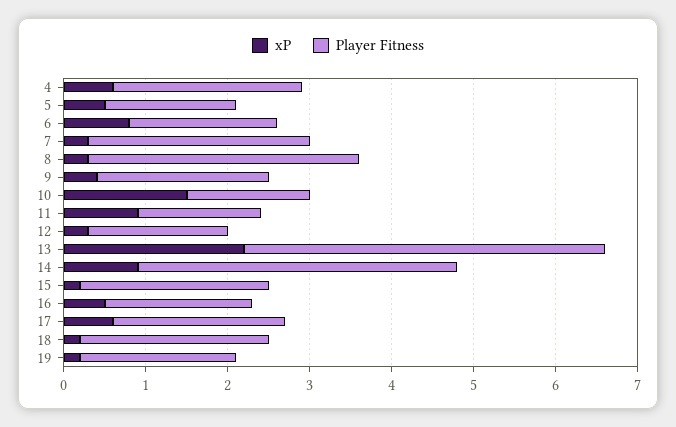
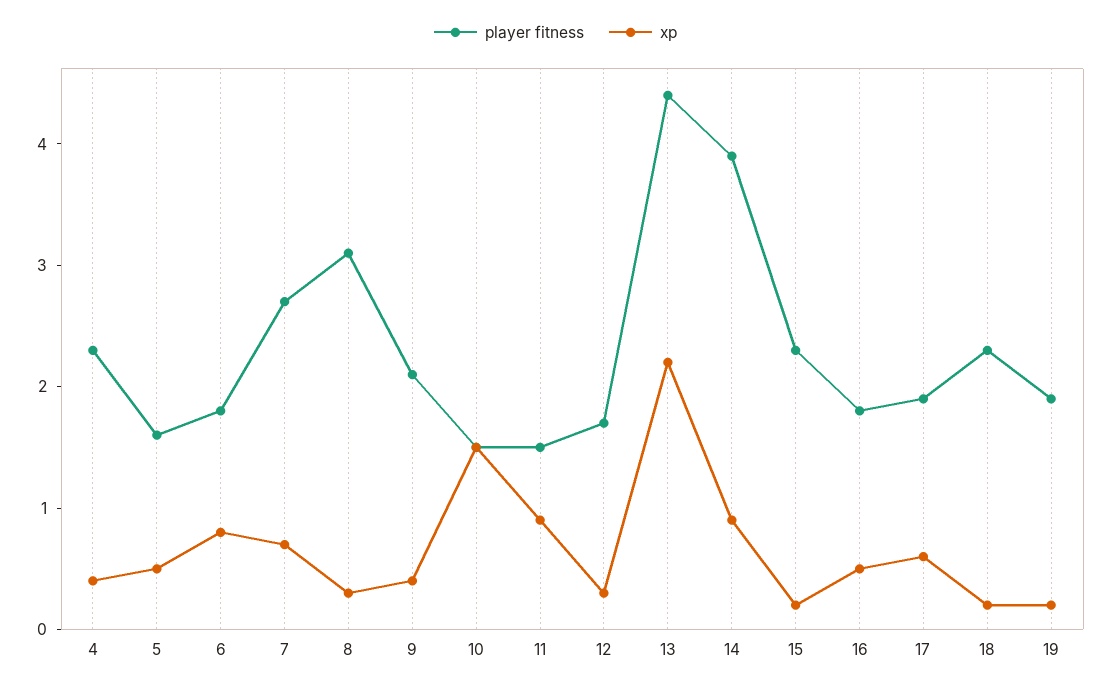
  {
    "xP": {
-     "4": 0.6,
+     "4": 0.4,
      "5": 0.5,
      "6": 0.8,
-     "7": 0.3,
+     "7": 0.7,
      "8": 0.3,
      "9": 0.4,
      "10": 1.5,
      "11": 0.9,
      "12": 0.3,
      "13": 2.2,
      "14": 0.9,
      "15": 0.2,
      "16": 0.5,
      "17": 0.6,
      "18": 0.2,
      "19": 0.2
    },
    "Player Fitness": {
      "4": 2.3,
      "5": 1.6,
      "6": 1.8,
      "7": 2.7,
-     "8": 3.3,
+     "8": 3.1,
      "9": 2.1,
      "10": 1.5,
      "11": 1.5,
      "12": 1.7,
      "13": 4.4,
      "14": 3.9,
      "15": 2.3,
      "16": 1.8,
-     "17": 2.1,
+     "17": 1.9,
      "18": 2.3,
      "19": 1.9
    }
  }

